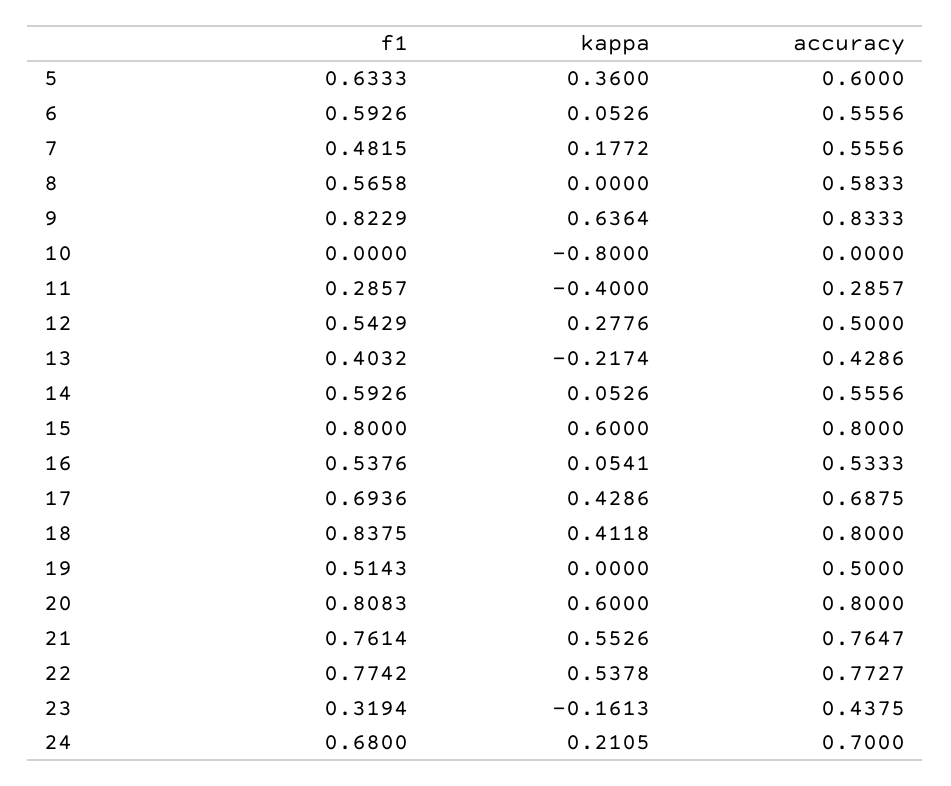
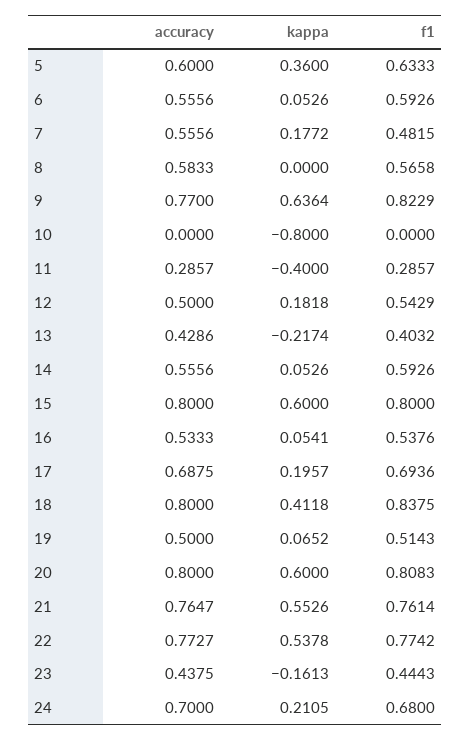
  {
    "f1": {
      "5": 0.6333,
      "6": 0.5926,
      "7": 0.4815,
      "8": 0.5658,
      "9": 0.8229,
      "10": 0,
      "11": 0.2857,
      "12": 0.5429,
      "13": 0.4032,
      "14": 0.5926,
      "15": 0.8,
      "16": 0.5376,
      "17": 0.6936,
      "18": 0.8375,
      "19": 0.5143,
      "20": 0.8083,
      "21": 0.7614,
      "22": 0.7742,
-     "23": 0.3194,
+     "23": 0.4443,
      "24": 0.68
    },
    "kappa": {
      "5": 0.36,
      "6": 0.0526,
      "7": 0.1772,
      "8": 0,
      "9": 0.6364,
      "10": -0.8,
      "11": -0.4,
-     "12": 0.2776,
+     "12": 0.1818,
      "13": -0.2174,
      "14": 0.0526,
      "15": 0.6,
      "16": 0.0541,
-     "17": 0.4286,
+     "17": 0.1957,
      "18": 0.4118,
-     "19": 0,
+     "19": 0.0652,
      "20": 0.6,
      "21": 0.5526,
      "22": 0.5378,
      "23": -0.1613,
      "24": 0.2105
    },
    "accuracy": {
      "5": 0.6,
      "6": 0.5556,
      "7": 0.5556,
      "8": 0.5833,
-     "9": 0.8333,
+     "9": 0.77,
      "10": 0,
      "11": 0.2857,
      "12": 0.5,
      "13": 0.4286,
      "14": 0.5556,
      "15": 0.8,
      "16": 0.5333,
      "17": 0.6875,
      "18": 0.8,
      "19": 0.5,
      "20": 0.8,
      "21": 0.7647,
      "22": 0.7727,
      "23": 0.4375,
      "24": 0.7
    }
  }

